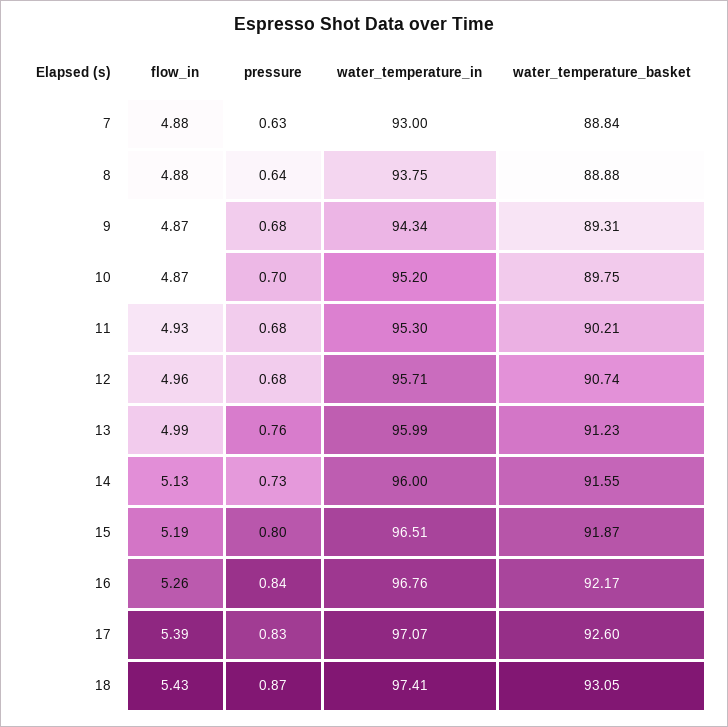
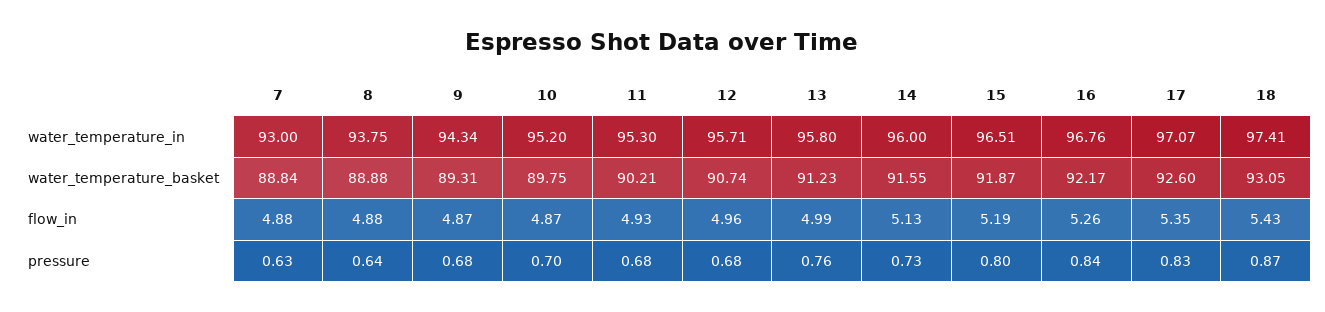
  {
    "flow_in": {
      "7": 4.88,
      "8": 4.88,
      "9": 4.87,
      "10": 4.87,
      "11": 4.93,
      "12": 4.96,
      "13": 4.99,
      "14": 5.13,
      "15": 5.19,
      "16": 5.26,
-     "17": 5.39,
+     "17": 5.35,
      "18": 5.43
    },
    "pressure": {
      "7": 0.63,
      "8": 0.64,
      "9": 0.68,
      "10": 0.7,
      "11": 0.68,
      "12": 0.68,
      "13": 0.76,
      "14": 0.73,
      "15": 0.8,
      "16": 0.84,
      "17": 0.83,
      "18": 0.87
    },
    "water_temperature_in": {
      "7": 93,
      "8": 93.75,
      "9": 94.34,
      "10": 95.2,
      "11": 95.3,
      "12": 95.71,
-     "13": 95.99,
+     "13": 95.8,
      "14": 96,
      "15": 96.51,
      "16": 96.76,
      "17": 97.07,
      "18": 97.41
    },
    "water_temperature_basket": {
      "7": 88.84,
      "8": 88.88,
      "9": 89.31,
      "10": 89.75,
      "11": 90.21,
      "12": 90.74,
      "13": 91.23,
      "14": 91.55,
      "15": 91.87,
      "16": 92.17,
      "17": 92.6,
      "18": 93.05
    }
  }

